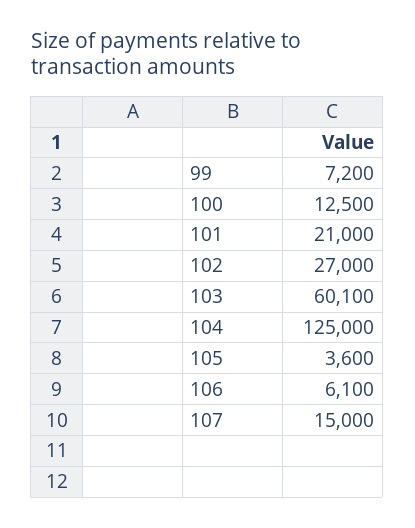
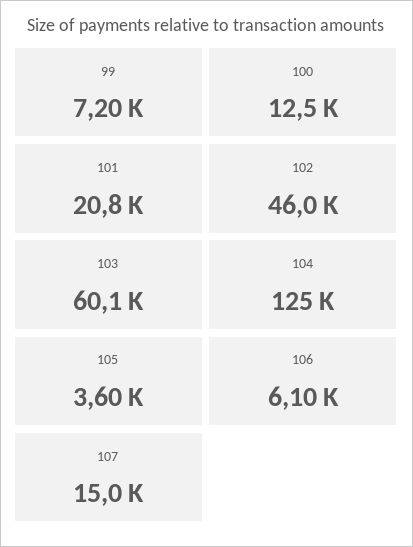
  {
    "99": 7200,
    "100": 12500,
-   "101": 21000,
+   "101": 20800,
-   "102": 27000,
+   "102": 46000,
    "103": 60100,
    "104": 125000,
    "105": 3600,
    "106": 6100,
    "107": 15000
  }

